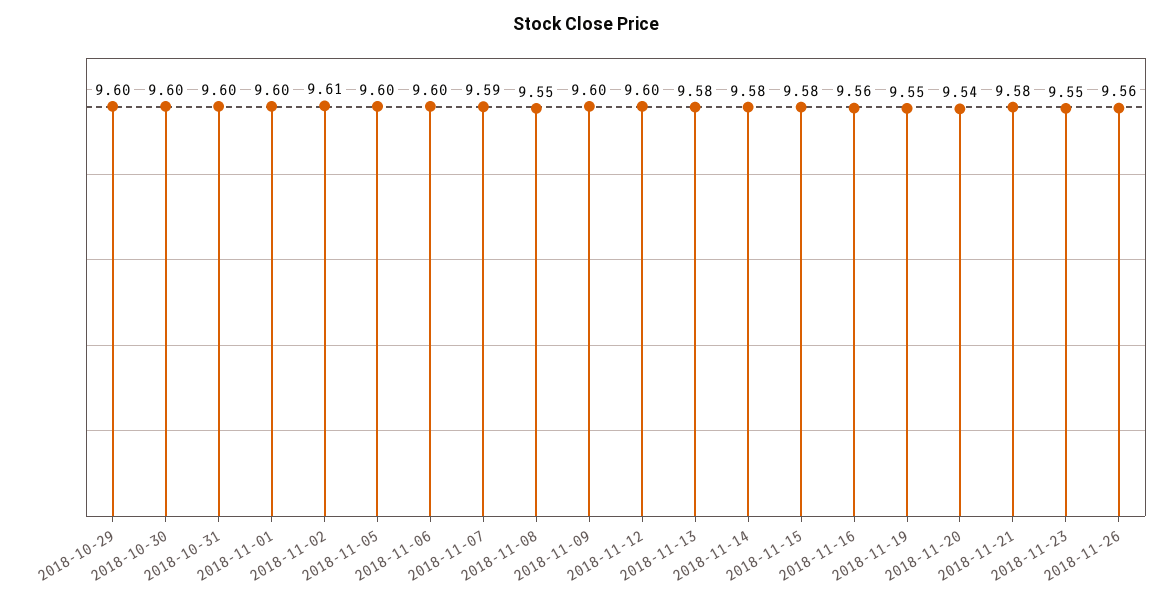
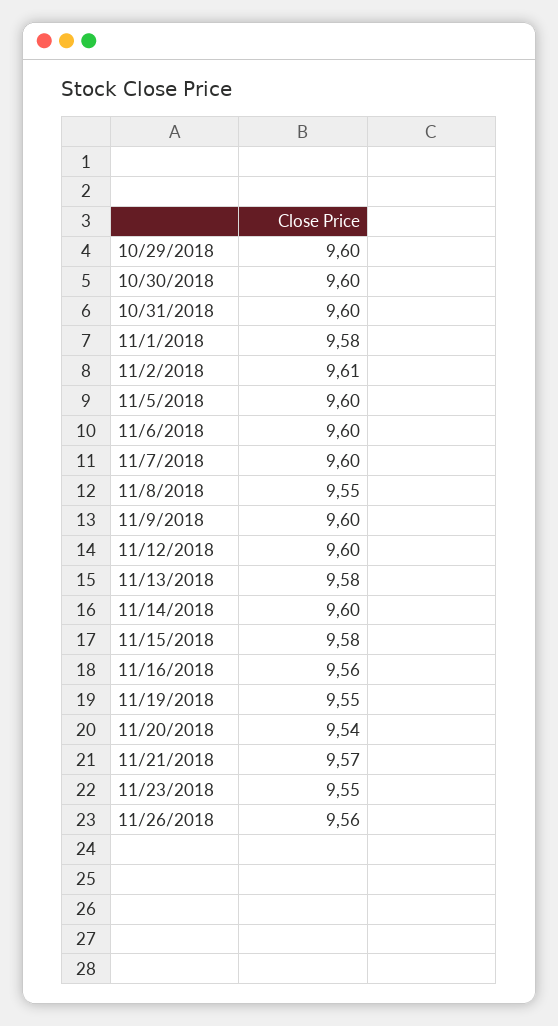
  {
    "2018-10-29": 9.6,
    "2018-10-30": 9.6,
    "2018-10-31": 9.6,
-   "2018-11-01": 9.6,
+   "2018-11-01": 9.58,
    "2018-11-02": 9.61,
    "2018-11-05": 9.6,
    "2018-11-06": 9.6,
-   "2018-11-07": 9.59,
+   "2018-11-07": 9.6,
    "2018-11-08": 9.55,
    "2018-11-09": 9.6,
    "2018-11-12": 9.6,
    "2018-11-13": 9.58,
-   "2018-11-14": 9.58,
+   "2018-11-14": 9.6,
    "2018-11-15": 9.58,
    "2018-11-16": 9.56,
    "2018-11-19": 9.55,
    "2018-11-20": 9.54,
-   "2018-11-21": 9.58,
+   "2018-11-21": 9.57,
    "2018-11-23": 9.55,
    "2018-11-26": 9.56
  }

